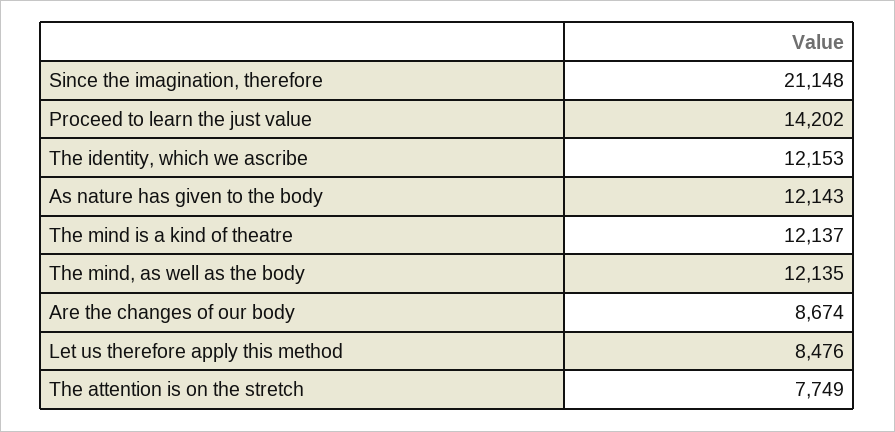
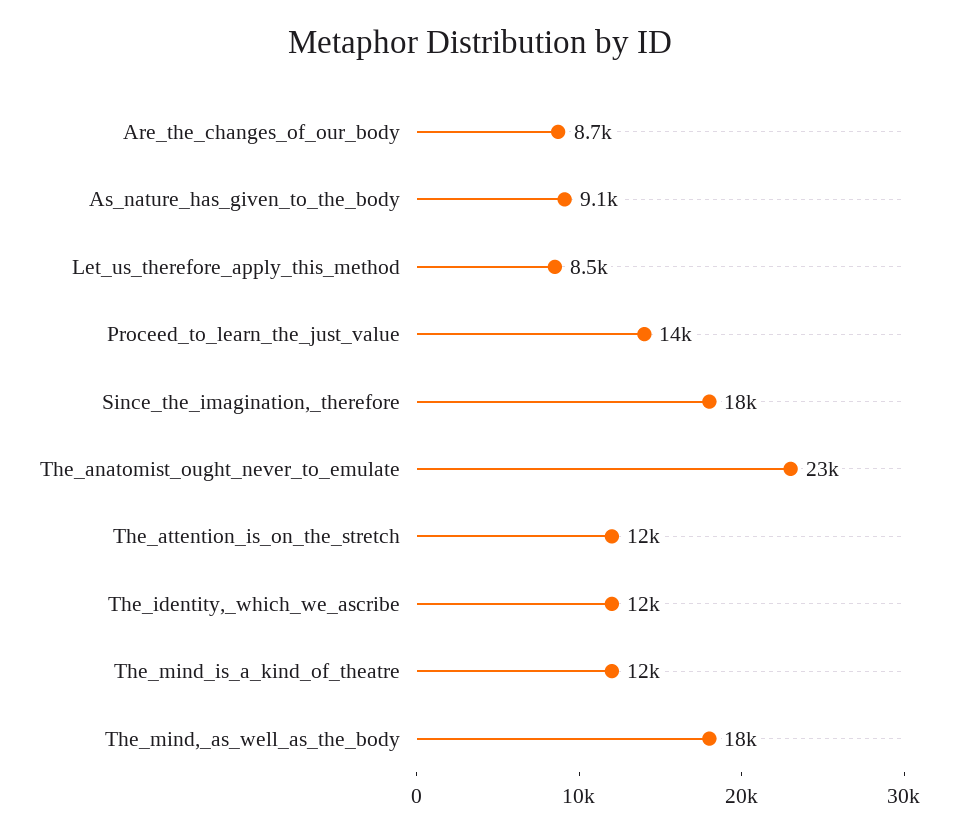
  {
-   "Since the imagination, therefore": 21148,
+   "Since the imagination, therefore": 18000,
    "Proceed to learn the just value": 14202,
    "The identity, which we ascribe": 12153,
-   "As nature has given to the body": 12143,
+   "As nature has given to the body": 9100,
    "The mind is a kind of theatre": 12137,
-   "The mind, as well as the body": 12135,
+   "The mind, as well as the body": 18000,
    "Are the changes of our body": 8674,
    "Let us therefore apply this method": 8476,
-   "The attention is on the stretch": 7749
+   "The attention is on the stretch": 12000,
+   "The_anatomist_ought_never_to_emulate": 23000
  }

